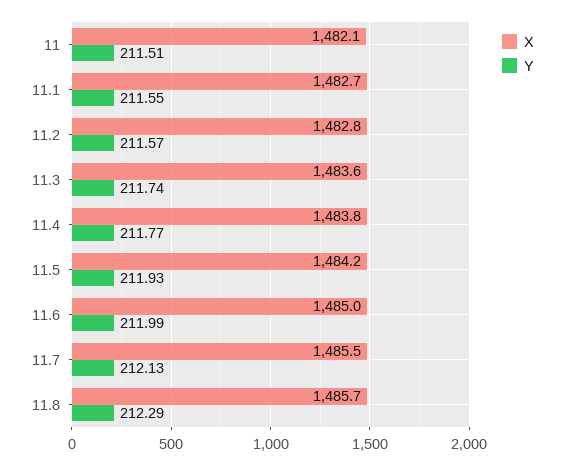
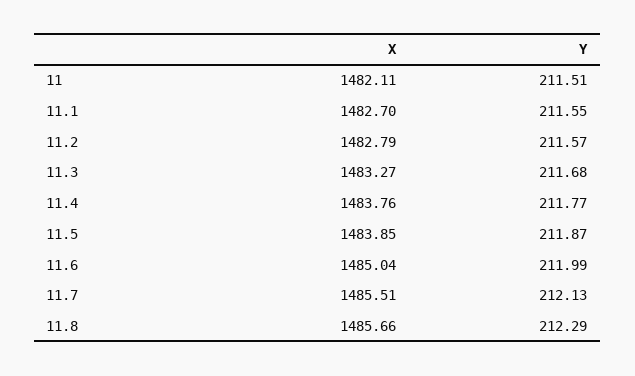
  {
    "X": {
      "11": 1482.11,
      "11.1": 1482.7,
      "11.2": 1482.79,
-     "11.3": 1483.6,
+     "11.3": 1483.27,
      "11.4": 1483.76,
-     "11.5": 1484.2,
+     "11.5": 1483.85,
      "11.6": 1485.04,
      "11.7": 1485.51,
      "11.8": 1485.66
    },
    "Y": {
      "11": 211.51,
      "11.1": 211.55,
      "11.2": 211.57,
-     "11.3": 211.74,
+     "11.3": 211.68,
      "11.4": 211.77,
-     "11.5": 211.93,
+     "11.5": 211.87,
      "11.6": 211.99,
      "11.7": 212.13,
      "11.8": 212.29
    }
  }

